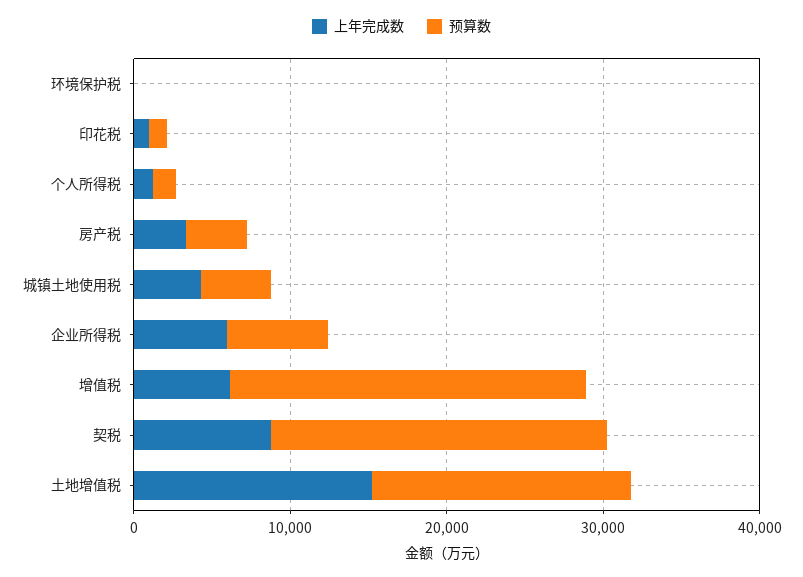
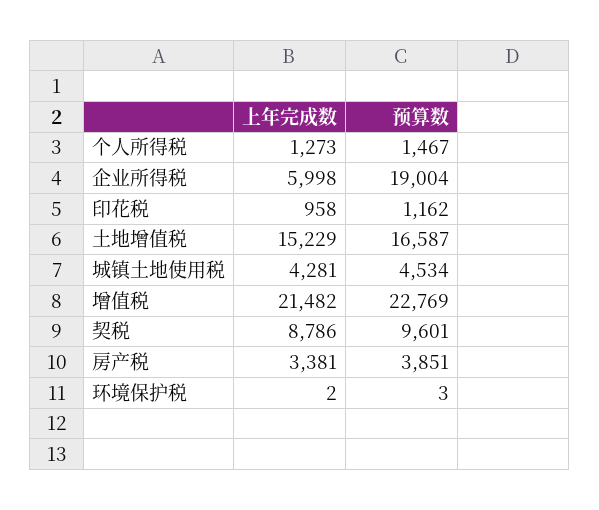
  {
    "上年完成数": {
      "环境保护税": 2,
      "印花税": 958,
      "个人所得税": 1273,
      "房产税": 3381,
      "城镇土地使用税": 4281,
      "企业所得税": 5998,
-     "增值税": 6000,
+     "增值税": 21482,
      "契税": 8786,
      "土地增值税": 15229
    },
    "预算数": {
      "环境保护税": 3,
      "印花税": 1162,
      "个人所得税": 1467,
      "房产税": 3851,
      "城镇土地使用税": 4534,
-     "企业所得税": 6000,
+     "企业所得税": 19004,
      "增值税": 22769,
-     "契税": 22000,
+     "契税": 9601,
      "土地增值税": 16587
    }
  }

